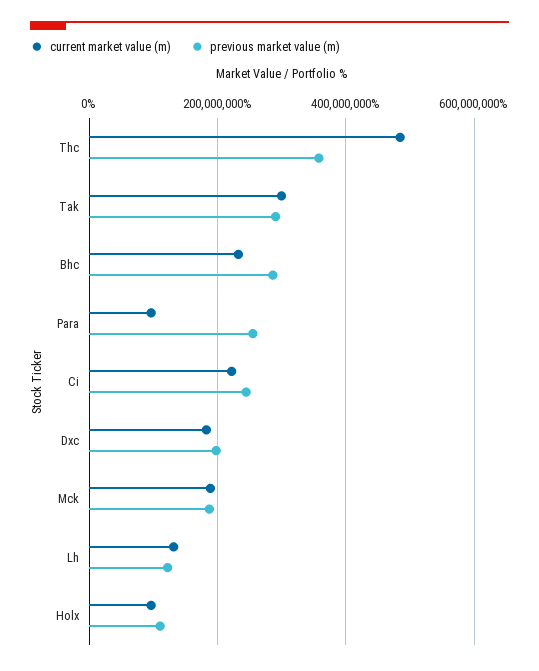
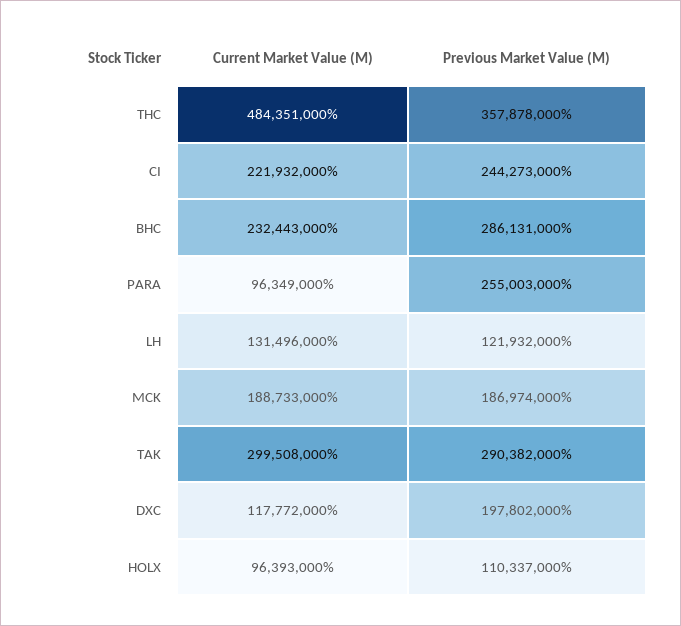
  {
    "current market value (m)": {
      "Thc": 484351000,
      "Tak": 299508000,
      "Bhc": 232443000,
      "Para": 96349000,
      "Ci": 221932000,
-     "Dxc": 180000000,
+     "Dxc": 117772000,
      "Mck": 188733000,
      "Lh": 131496000,
      "Holx": 96393000
    },
    "previous market value (m)": {
      "Thc": 357878000,
      "Tak": 290382000,
      "Bhc": 286131000,
      "Para": 255003000,
      "Ci": 244273000,
      "Dxc": 197802000,
      "Mck": 186974000,
      "Lh": 121932000,
      "Holx": 110337000
    }
  }

